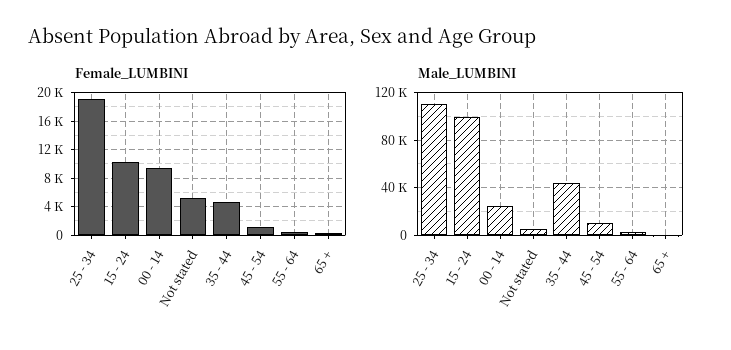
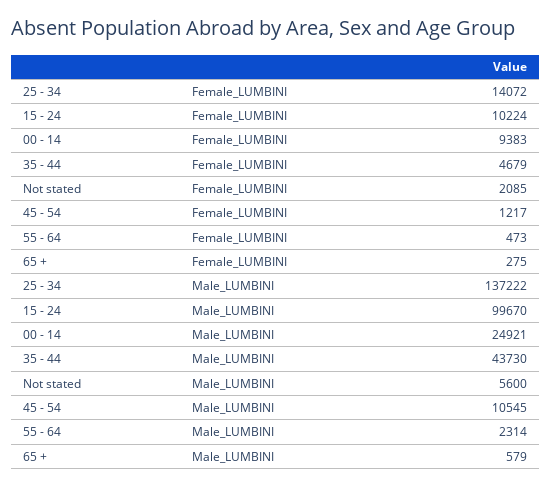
  {
    "Female_LUMBINI": {
-     "25 - 34": 19000,
+     "25 - 34": 14072,
      "15 - 24": 10224,
      "00 - 14": 9383,
-     "Not stated": 5000,
+     "Not stated": 2085,
      "35 - 44": 4679,
      "45 - 54": 1217,
      "55 - 64": 473,
      "65 +": 275
    },
    "Male_LUMBINI": {
-     "25 - 34": 110000,
+     "25 - 34": 137222,
      "15 - 24": 99670,
      "00 - 14": 24921,
      "Not stated": 5600,
      "35 - 44": 43730,
      "45 - 54": 10545,
      "55 - 64": 2314,
      "65 +": 579
    }
  }

